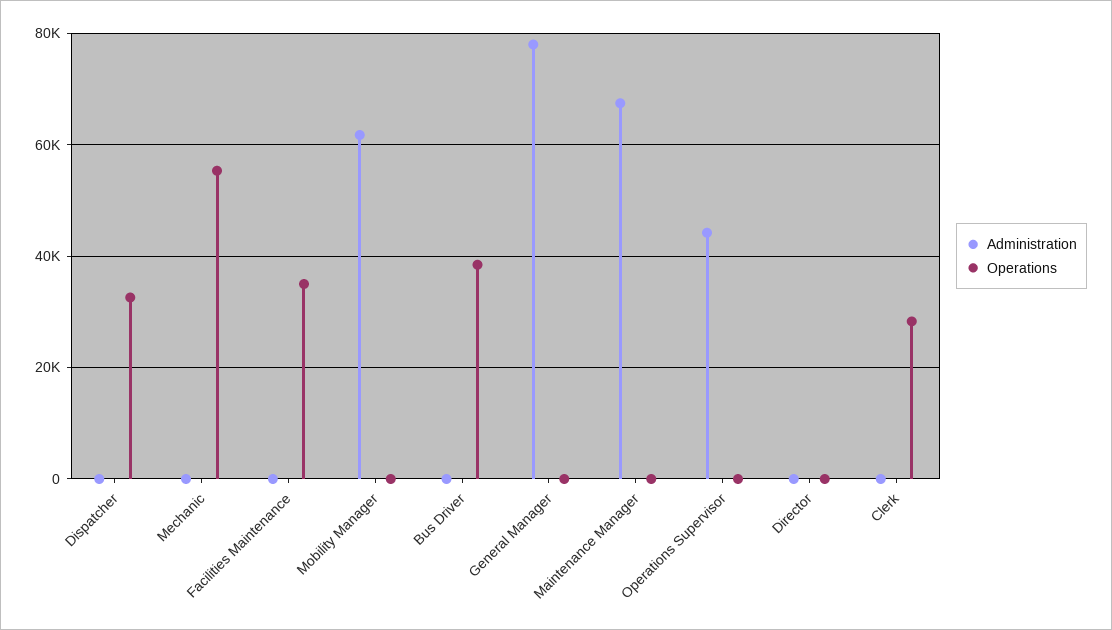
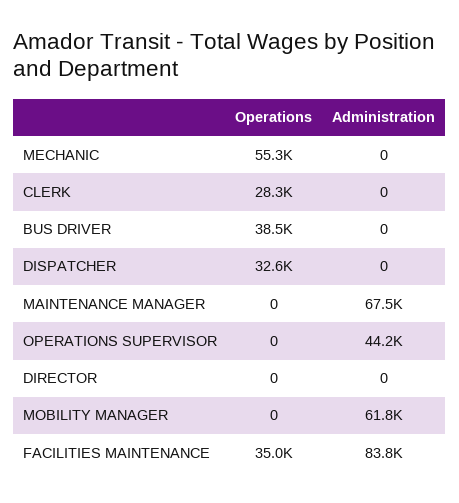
  {
    "Administration": {
      "Dispatcher": 0,
      "Mechanic": 0,
-     "Facilities Maintenance": 0,
+     "Facilities Maintenance": 83800,
      "Mobility Manager": 61800,
      "Bus Driver": 0,
-     "General Manager": 78000,
      "Maintenance Manager": 67500,
      "Operations Supervisor": 44200,
      "Director": 0,
      "Clerk": 0
    },
    "Operations": {
      "Dispatcher": 32600,
      "Mechanic": 55300,
      "Facilities Maintenance": 35000,
      "Mobility Manager": 0,
      "Bus Driver": 38500,
-     "General Manager": 0,
      "Maintenance Manager": 0,
      "Operations Supervisor": 0,
      "Director": 0,
      "Clerk": 28300
    }
  }

